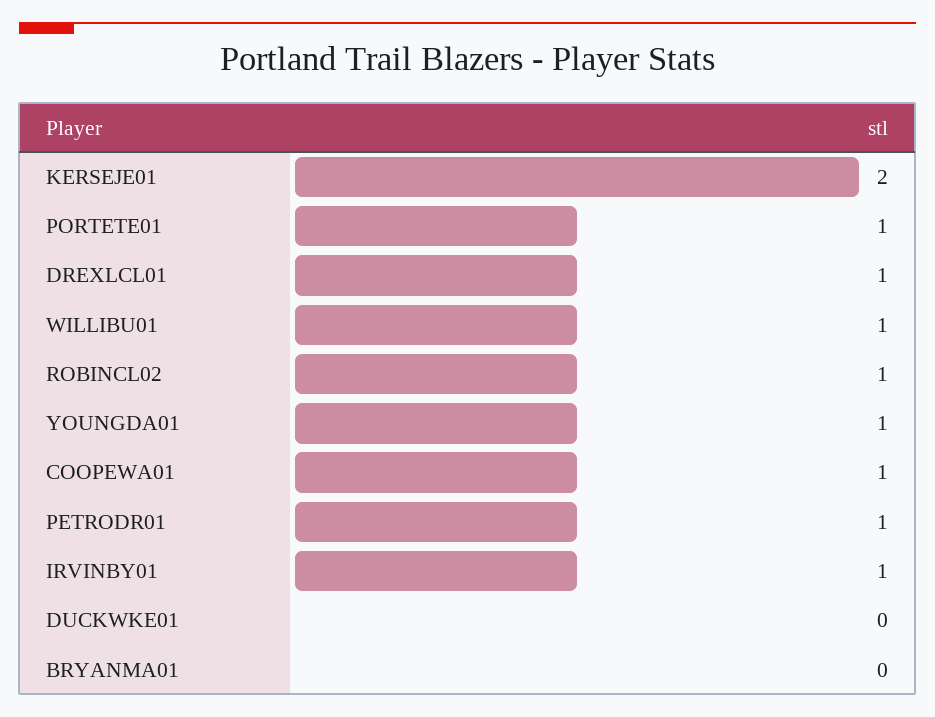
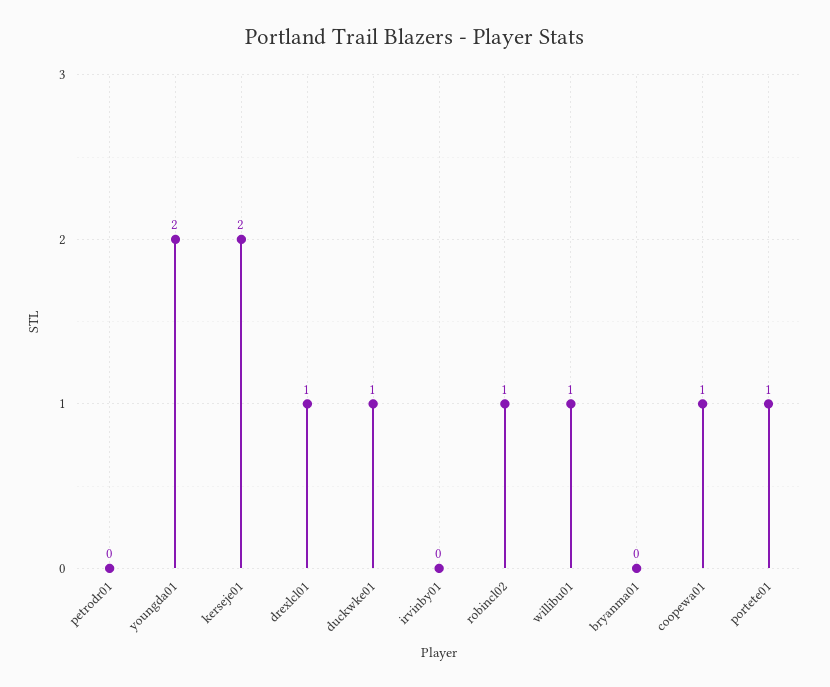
  {
    "KERSEJE01": 2,
    "PORTETE01": 1,
    "DREXLCL01": 1,
    "WILLIBU01": 1,
    "ROBINCL02": 1,
-   "YOUNGDA01": 1,
+   "YOUNGDA01": 2,
    "COOPEWA01": 1,
-   "PETRODR01": 1,
+   "PETRODR01": 0,
-   "IRVINBY01": 1,
+   "IRVINBY01": 0,
-   "DUCKWKE01": 0,
+   "DUCKWKE01": 1,
    "BRYANMA01": 0
  }

